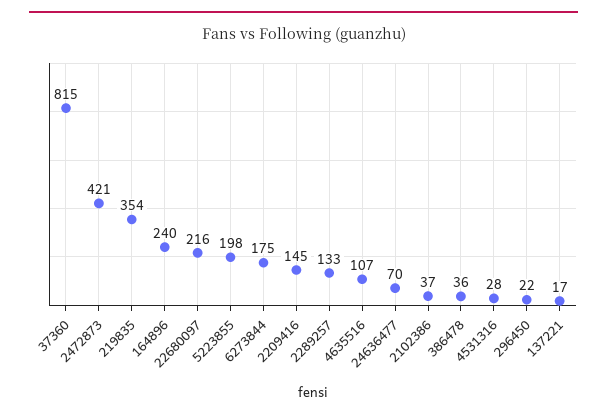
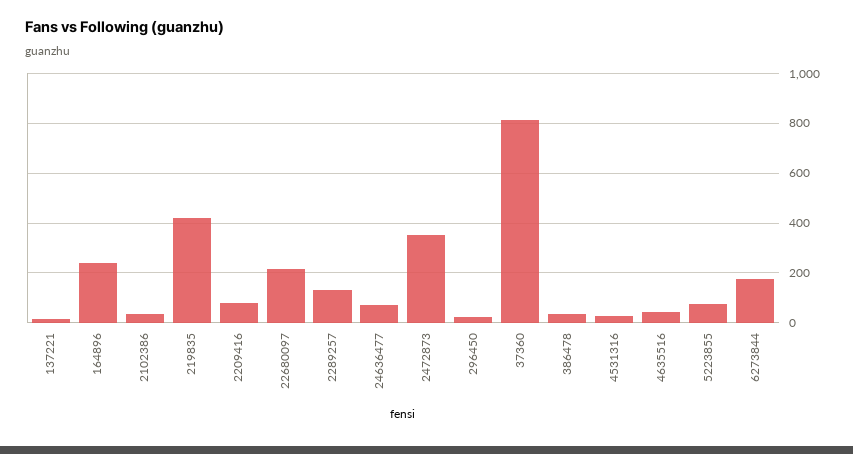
  {
    "37360": 815,
-   "2472873": 421,
+   "2472873": 350,
-   "219835": 354,
+   "219835": 425,
    "164896": 240,
    "22680097": 216,
-   "5223855": 198,
+   "5223855": 75,
    "6273844": 175,
-   "2209416": 145,
+   "2209416": 75,
    "2289257": 133,
-   "4635516": 107,
+   "4635516": 50,
    "24636477": 70,
    "2102386": 37,
    "386478": 36,
    "4531316": 28,
    "296450": 22,
    "137221": 17
  }

